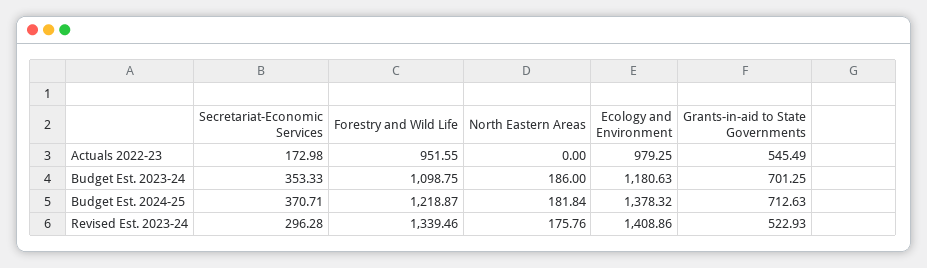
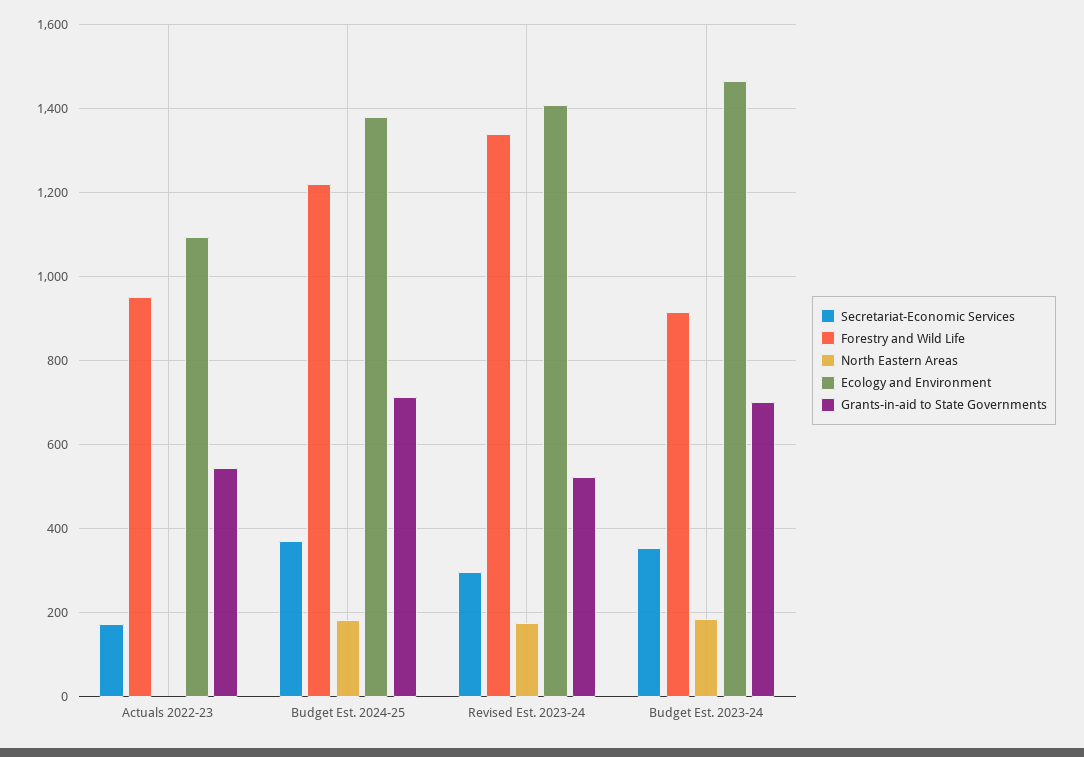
  {
    "Secretariat-Economic Services": {
      "Actuals 2022-23": 172.98,
      "Budget Est. 2023-24": 353.33,
      "Budget Est. 2024-25": 370.71,
      "Revised Est. 2023-24": 296.28
    },
    "Forestry and Wild Life": {
      "Actuals 2022-23": 951.55,
-     "Budget Est. 2023-24": 1098.75,
+     "Budget Est. 2023-24": 920,
      "Budget Est. 2024-25": 1218.87,
      "Revised Est. 2023-24": 1339.46
    },
    "North Eastern Areas": {
      "Actuals 2022-23": 0,
      "Budget Est. 2023-24": 186,
      "Budget Est. 2024-25": 181.84,
      "Revised Est. 2023-24": 175.76
    },
    "Ecology and Environment": {
-     "Actuals 2022-23": 979.25,
+     "Actuals 2022-23": 1100,
-     "Budget Est. 2023-24": 1180.63,
+     "Budget Est. 2023-24": 1460,
      "Budget Est. 2024-25": 1378.32,
      "Revised Est. 2023-24": 1408.86
    },
    "Grants-in-aid to State Governments": {
      "Actuals 2022-23": 545.49,
      "Budget Est. 2023-24": 701.25,
      "Budget Est. 2024-25": 712.63,
      "Revised Est. 2023-24": 522.93
    }
  }

